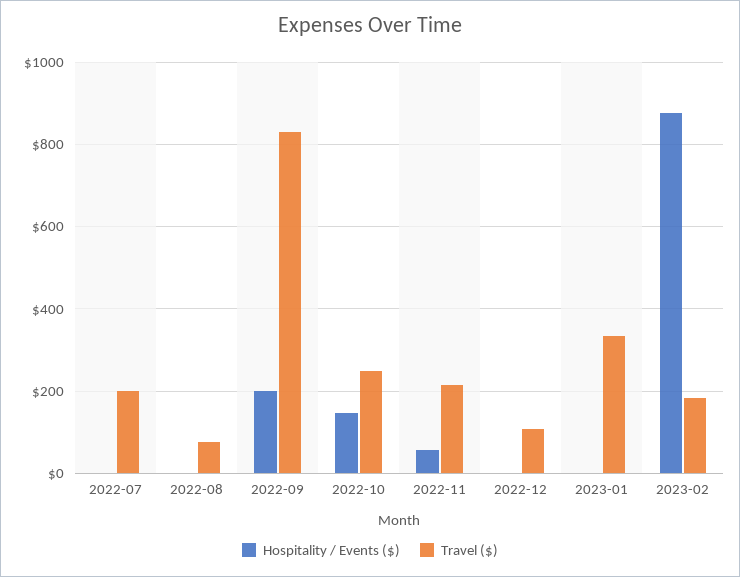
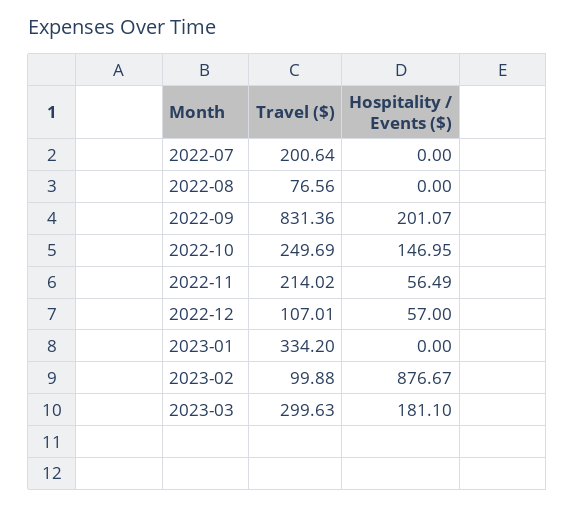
  {
    "Hospitality / Events ($)": {
      "2022-07": 0,
      "2022-08": 0,
      "2022-09": 201.07,
      "2022-10": 146.95,
      "2022-11": 56.49,
-     "2022-12": 0,
+     "2022-12": 57,
      "2023-01": 0,
-     "2023-02": 876.67
+     "2023-02": 876.67,
+     "2023-03": 181.1
    },
    "Travel ($)": {
      "2022-07": 200.64,
      "2022-08": 76.56,
      "2022-09": 831.36,
      "2022-10": 249.69,
      "2022-11": 214.02,
      "2022-12": 107.01,
      "2023-01": 334.2,
-     "2023-02": 180
+     "2023-02": 99.88,
+     "2023-03": 299.63
    }
  }

